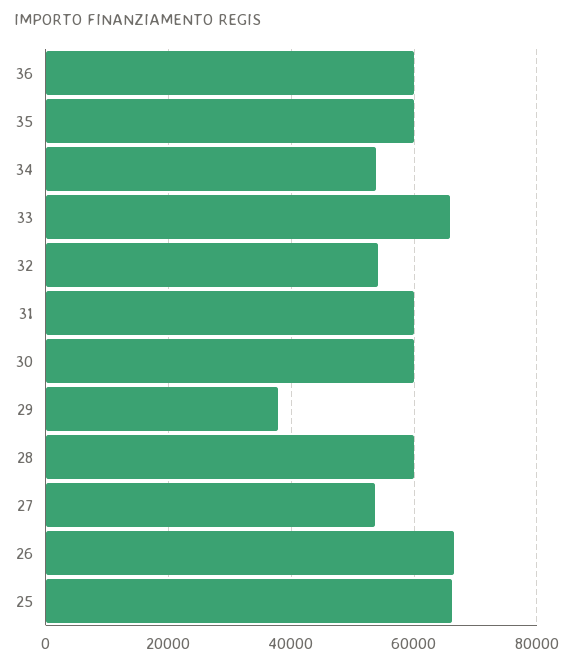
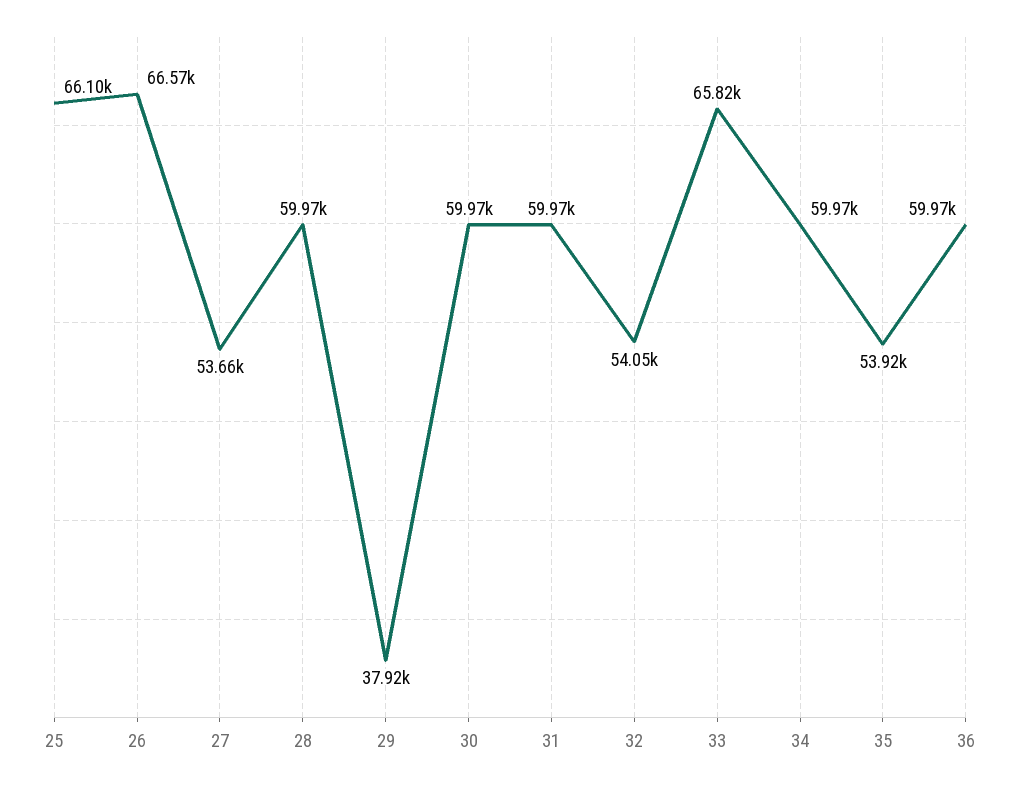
  {
    "36": 59970,
-   "35": 60000,
+   "35": 53920,
-   "34": 54000,
+   "34": 59970,
    "33": 65820,
    "32": 54050,
    "31": 59970,
    "30": 59970,
    "29": 37920,
    "28": 59970,
    "27": 53660,
    "26": 66570,
    "25": 66100
  }

